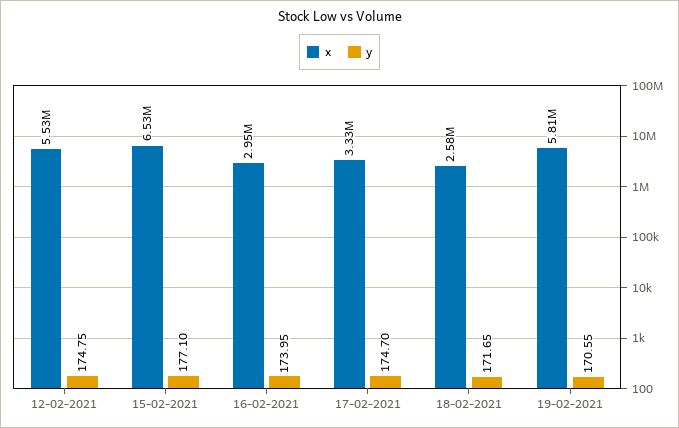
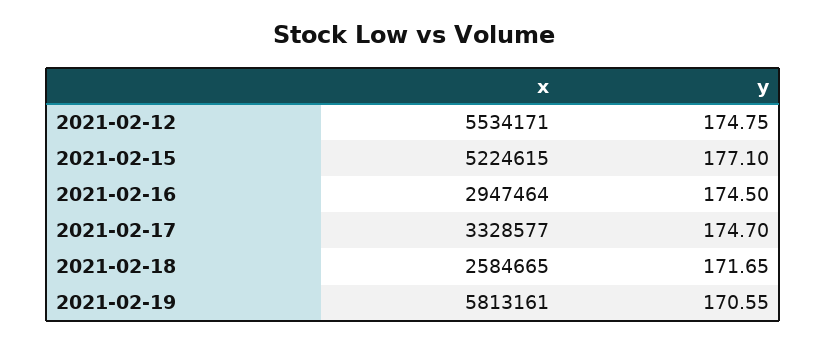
  {
    "x": {
      "12-02-2021": 5534171,
-     "15-02-2021": 6530000,
+     "15-02-2021": 5224615,
      "16-02-2021": 2947464,
      "17-02-2021": 3328577,
      "18-02-2021": 2584665,
      "19-02-2021": 5813161
    },
    "y": {
      "12-02-2021": 174.75,
      "15-02-2021": 177.1,
-     "16-02-2021": 173.95,
+     "16-02-2021": 174.5,
      "17-02-2021": 174.7,
      "18-02-2021": 171.65,
      "19-02-2021": 170.55
    }
  }

